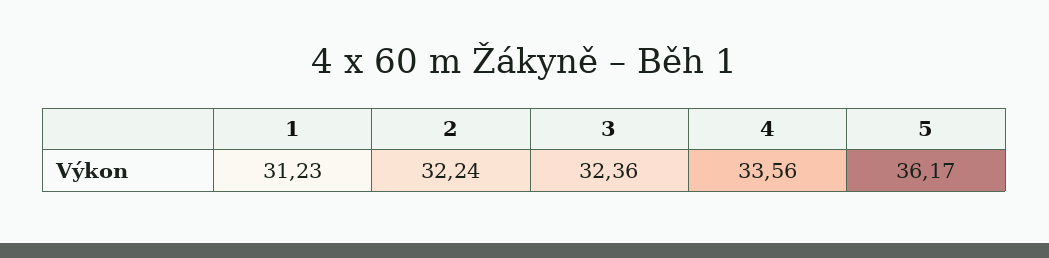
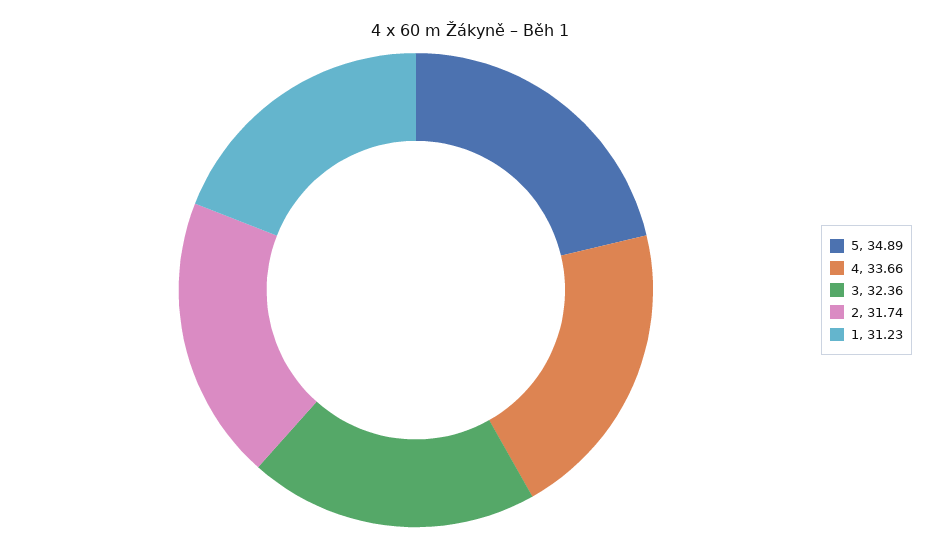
  {
    "1": 31.23,
-   "2": 32.24,
+   "2": 31.74,
    "3": 32.36,
-   "4": 33.56,
+   "4": 33.66,
-   "5": 36.17
+   "5": 34.89
  }

